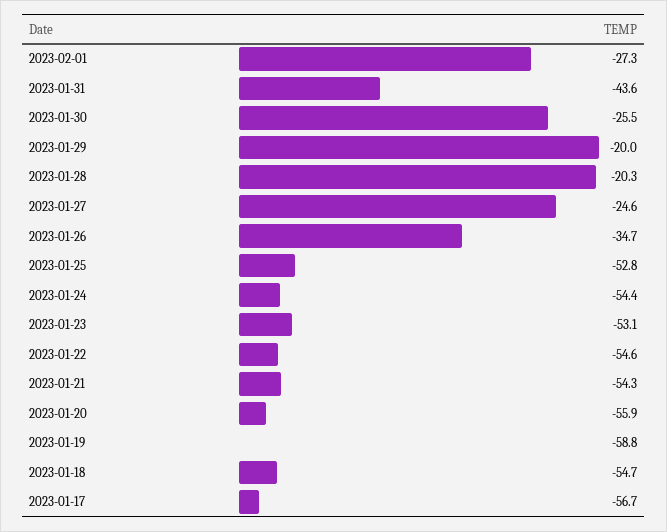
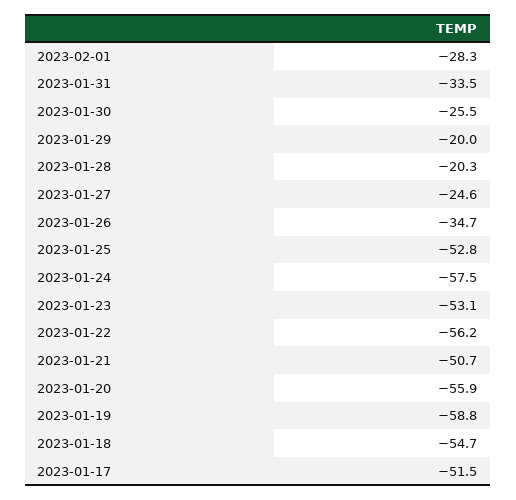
  {
-   "2023-02-01": -27.3,
+   "2023-02-01": -28.3,
-   "2023-01-31": -43.6,
+   "2023-01-31": -33.5,
    "2023-01-30": -25.5,
    "2023-01-29": -20,
    "2023-01-28": -20.3,
    "2023-01-27": -24.6,
    "2023-01-26": -34.7,
    "2023-01-25": -52.8,
-   "2023-01-24": -54.4,
+   "2023-01-24": -57.5,
    "2023-01-23": -53.1,
-   "2023-01-22": -54.6,
+   "2023-01-22": -56.2,
-   "2023-01-21": -54.3,
+   "2023-01-21": -50.7,
    "2023-01-20": -55.9,
    "2023-01-19": -58.8,
    "2023-01-18": -54.7,
-   "2023-01-17": -56.7
+   "2023-01-17": -51.5
  }

